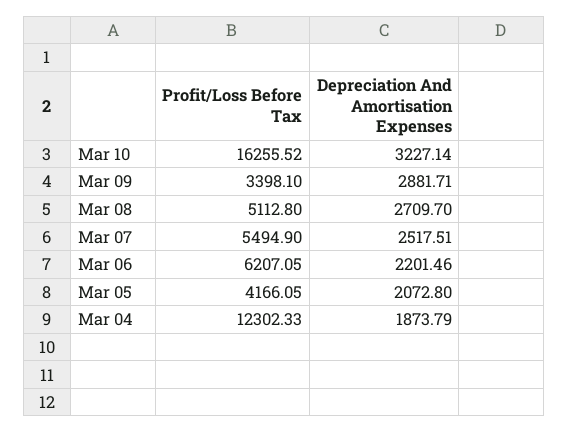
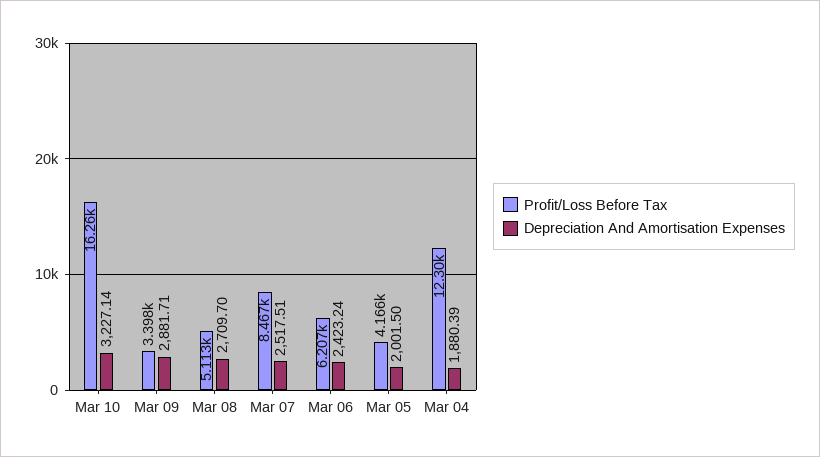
  {
    "Profit/Loss Before Tax": {
      "Mar 10": 16255.52,
      "Mar 09": 3398.1,
      "Mar 08": 5112.8,
-     "Mar 07": 5494.9,
+     "Mar 07": 8467,
      "Mar 06": 6207.05,
      "Mar 05": 4166.05,
      "Mar 04": 12302.33
    },
    "Depreciation And Amortisation Expenses": {
      "Mar 10": 3227.14,
      "Mar 09": 2881.71,
      "Mar 08": 2709.7,
      "Mar 07": 2517.51,
-     "Mar 06": 2201.46,
+     "Mar 06": 2423.24,
-     "Mar 05": 2072.8,
+     "Mar 05": 2001.5,
-     "Mar 04": 1873.79
+     "Mar 04": 1880.39
    }
  }

